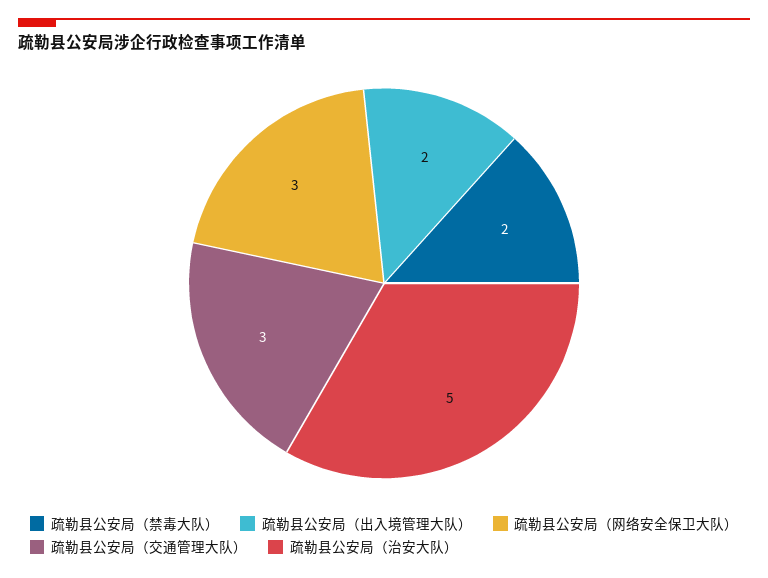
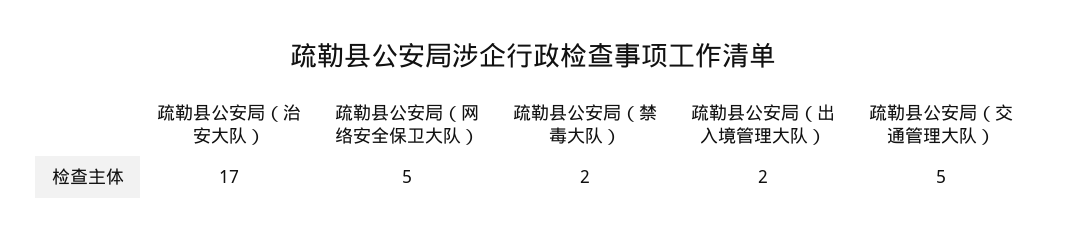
  {
    "疏勒县公安局（禁毒大队）": 2,
    "疏勒县公安局（出入境管理大队）": 2,
-   "疏勒县公安局（网络安全保卫大队）": 3,
+   "疏勒县公安局（网络安全保卫大队）": 5,
-   "疏勒县公安局（交通管理大队）": 3,
+   "疏勒县公安局（交通管理大队）": 5,
-   "疏勒县公安局（治安大队）": 5
+   "疏勒县公安局（治安大队）": 17
  }

